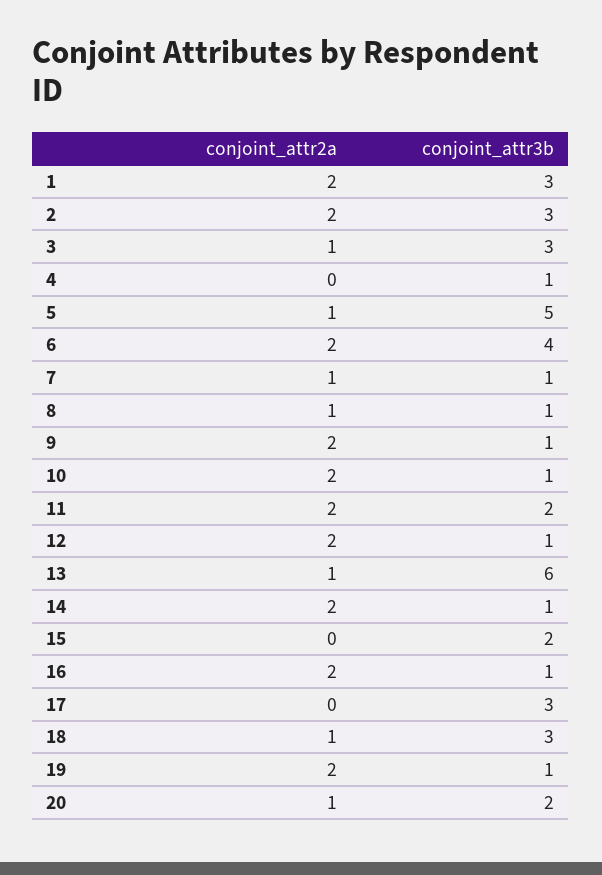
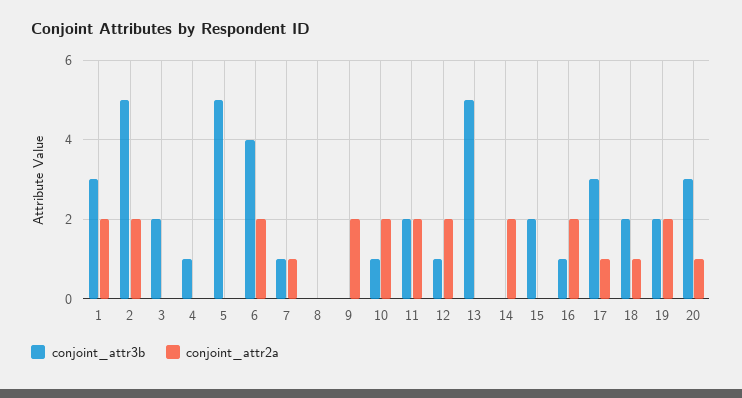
  {
    "conjoint_attr2a": {
      "1": 2,
      "2": 2,
-     "3": 1,
+     "3": 0,
      "4": 0,
-     "5": 1,
+     "5": 0,
      "6": 2,
      "7": 1,
-     "8": 1,
+     "8": 0,
      "9": 2,
      "10": 2,
      "11": 2,
      "12": 2,
-     "13": 1,
+     "13": 0,
      "14": 2,
      "15": 0,
      "16": 2,
-     "17": 0,
+     "17": 1,
      "18": 1,
      "19": 2,
      "20": 1
    },
    "conjoint_attr3b": {
      "1": 3,
-     "2": 3,
+     "2": 5,
-     "3": 3,
+     "3": 2,
      "4": 1,
      "5": 5,
      "6": 4,
      "7": 1,
-     "8": 1,
+     "8": 0,
-     "9": 1,
+     "9": 0,
      "10": 1,
      "11": 2,
      "12": 1,
-     "13": 6,
+     "13": 5,
-     "14": 1,
+     "14": 0,
      "15": 2,
      "16": 1,
      "17": 3,
-     "18": 3,
+     "18": 2,
-     "19": 1,
+     "19": 2,
-     "20": 2
+     "20": 3
    }
  }

